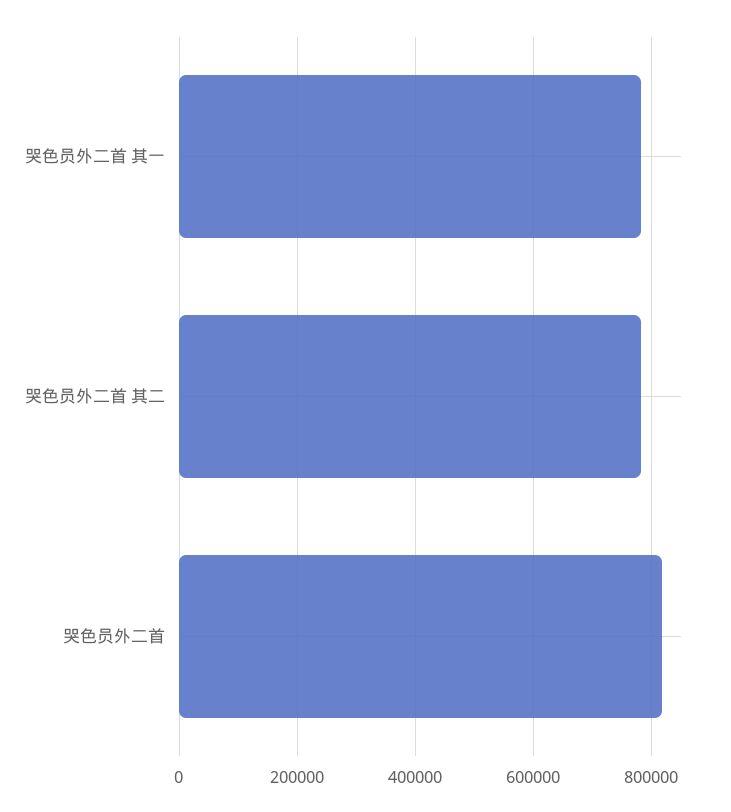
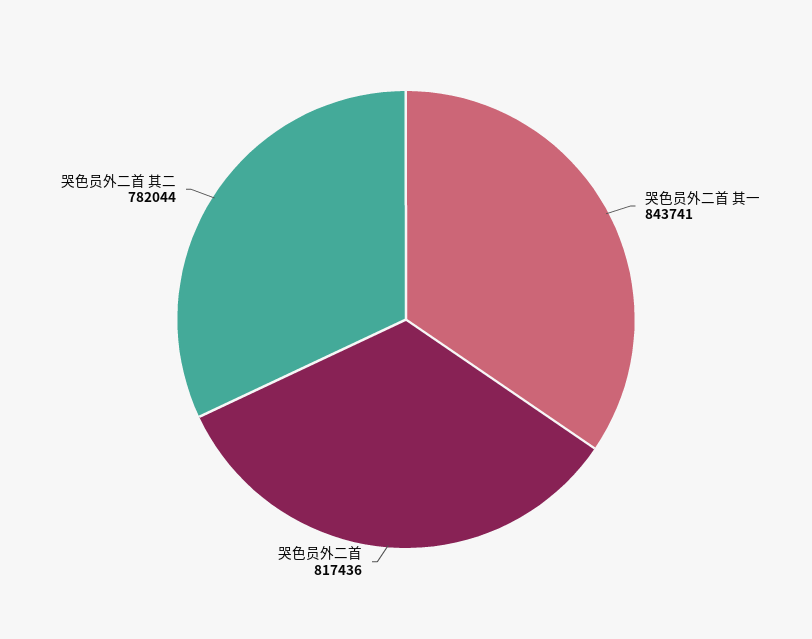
  {
-   "哭色员外二首 其一": 780000,
+   "哭色员外二首 其一": 843741,
    "哭色员外二首 其二": 782044,
    "哭色员外二首": 817436
  }

